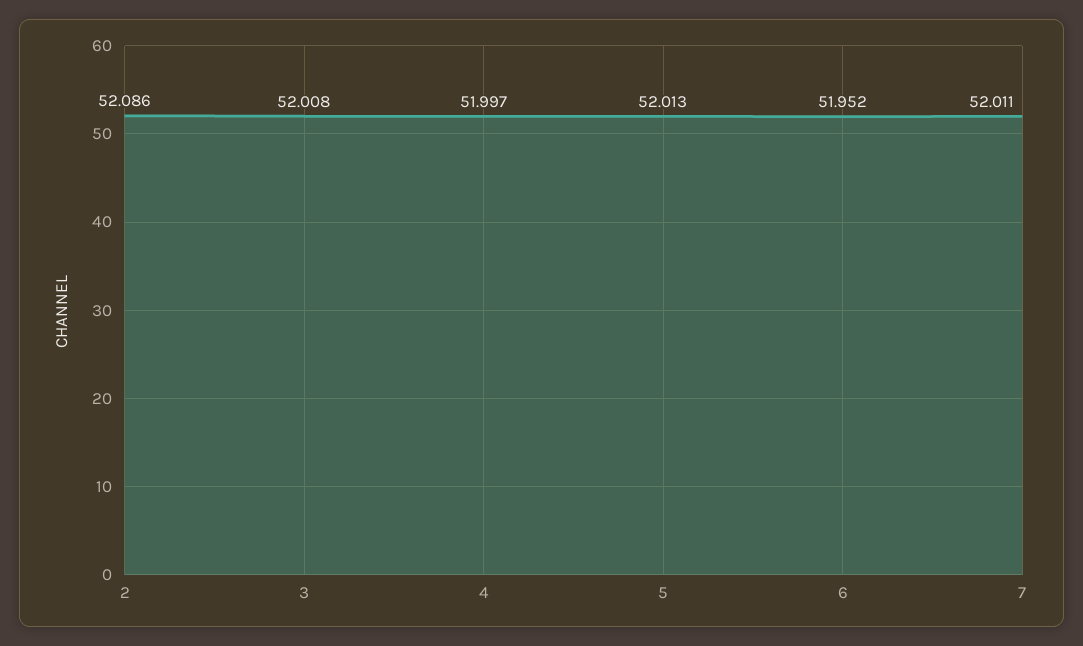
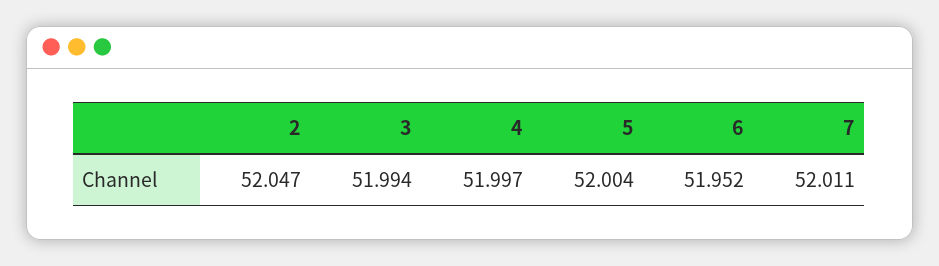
  {
-   "2": 52.086,
+   "2": 52.047,
-   "3": 52.008,
+   "3": 51.994,
    "4": 51.997,
-   "5": 52.013,
+   "5": 52.004,
    "6": 51.952,
    "7": 52.011
  }

